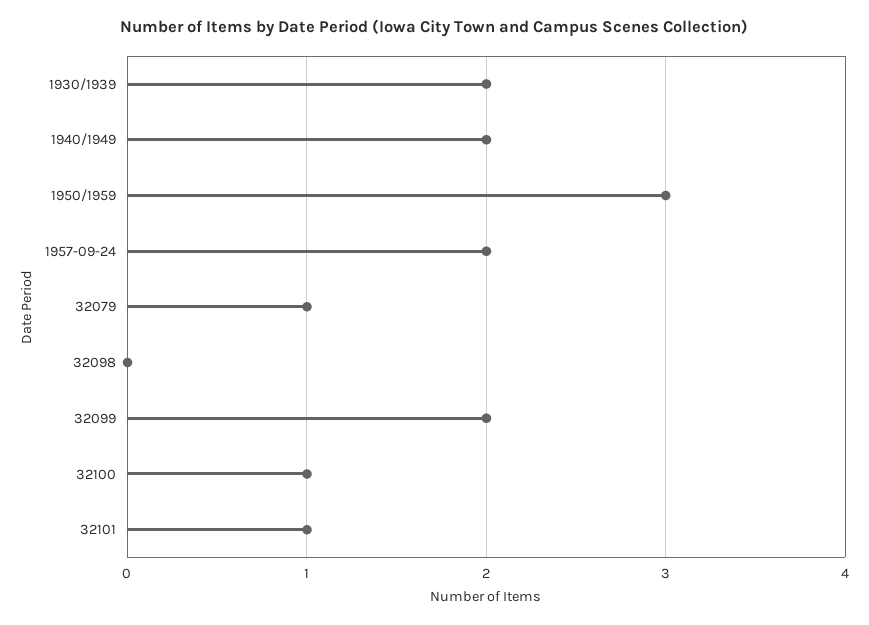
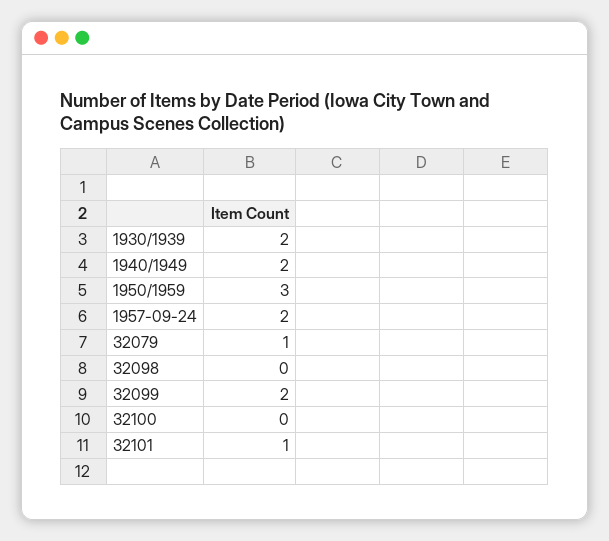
  {
    "1930/1939": 2,
    "1940/1949": 2,
    "1950/1959": 3,
    "1957-09-24": 2,
    "32079": 1,
    "32098": 0,
    "32099": 2,
-   "32100": 1,
+   "32100": 0,
    "32101": 1
  }

